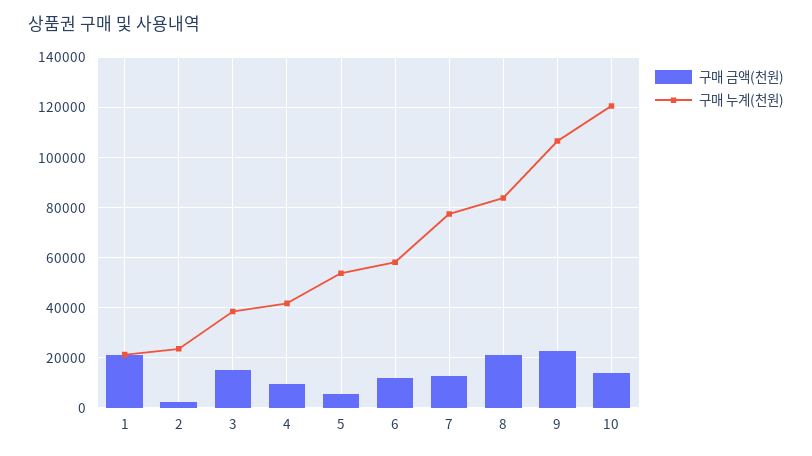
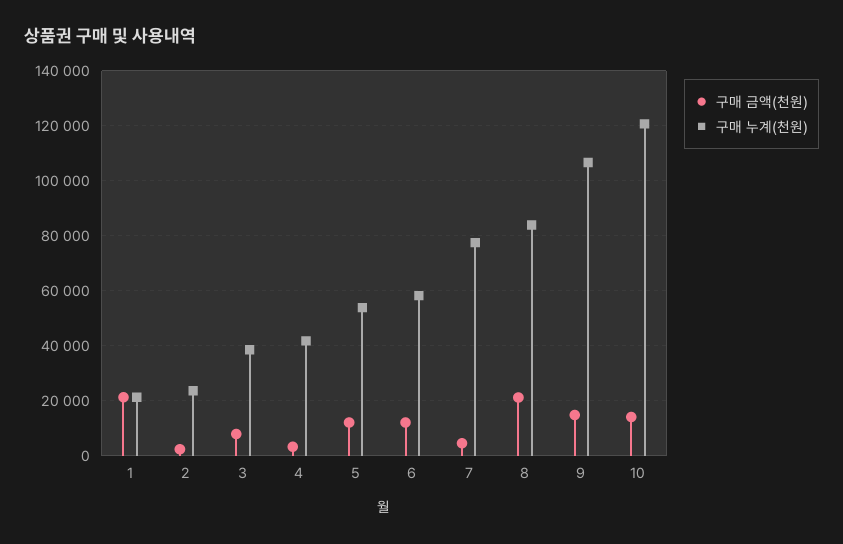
  {
    "구매 금액(천원)": {
      "1": 22500,
      "2": 2500,
-     "3": 15000,
+     "3": 7500,
-     "4": 10000,
+     "4": 2500,
-     "5": 5000,
+     "5": 12500,
      "6": 12500,
-     "7": 12500,
+     "7": 5000,
      "8": 20000,
-     "9": 22500,
+     "9": 15000,
      "10": 15000
    },
    "구매 누계(천원)": {
      "1": 22500,
      "2": 22500,
      "3": 37500,
      "4": 42500,
      "5": 55000,
      "6": 57500,
      "7": 77500,
      "8": 85000,
      "9": 107500,
      "10": 120000
    }
  }

